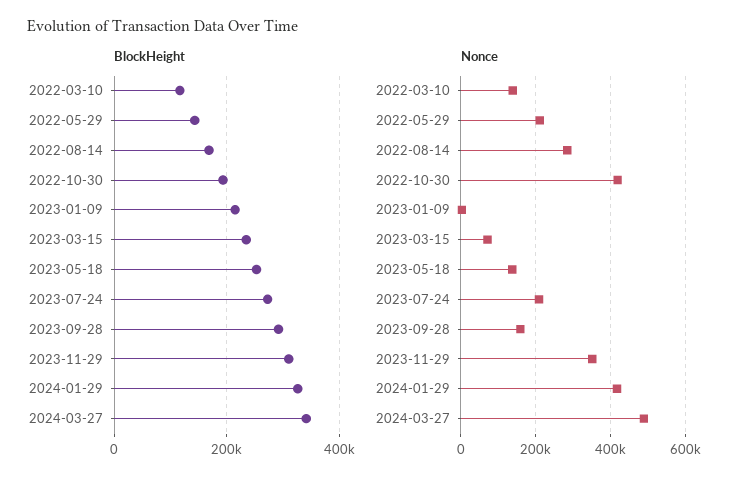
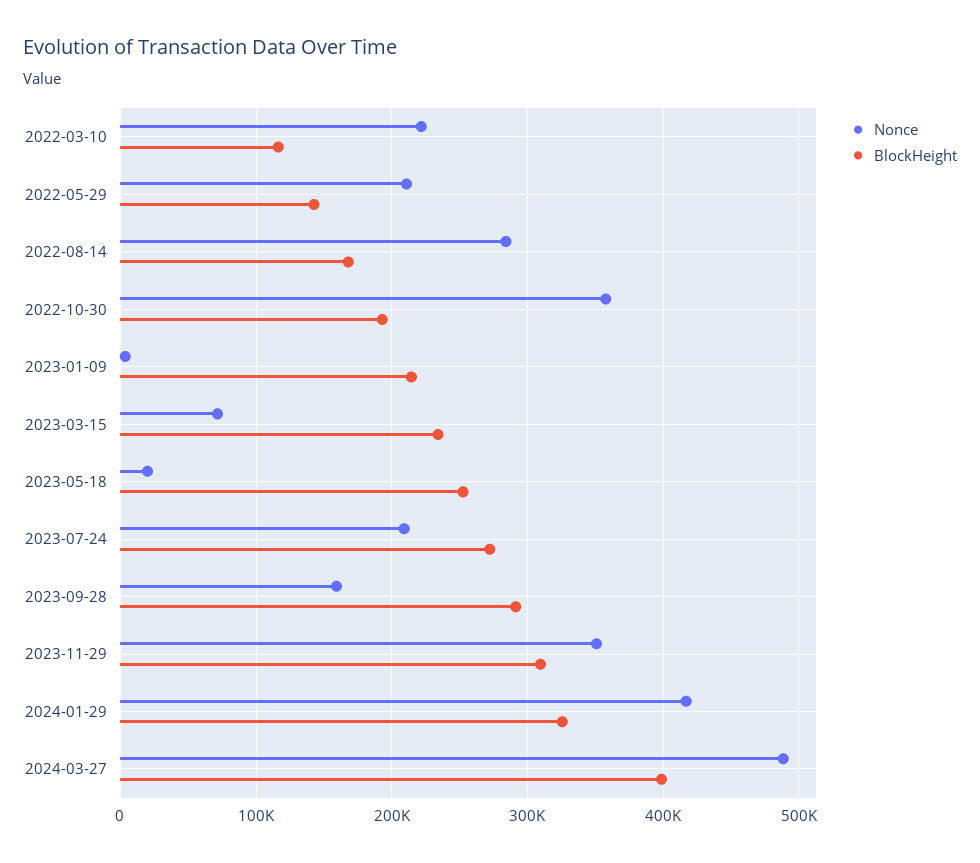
  {
    "BlockHeight": {
      "2022-03-10": 120000,
      "2022-05-29": 140000,
      "2022-08-14": 170000,
      "2022-10-30": 190000,
      "2023-01-09": 210000,
      "2023-03-15": 230000,
      "2023-05-18": 250000,
      "2023-07-24": 270000,
      "2023-09-28": 290000,
      "2023-11-29": 310000,
      "2024-01-29": 330000,
-     "2024-03-27": 340000
+     "2024-03-27": 400000
    },
    "Nonce": {
-     "2022-03-10": 140000,
+     "2022-03-10": 220000,
      "2022-05-29": 210000,
      "2022-08-14": 280000,
-     "2022-10-30": 420000,
+     "2022-10-30": 360000,
      "2023-01-09": 0,
      "2023-03-15": 70000,
-     "2023-05-18": 140000,
+     "2023-05-18": 20000,
      "2023-07-24": 210000,
      "2023-09-28": 160000,
      "2023-11-29": 350000,
      "2024-01-29": 420000,
      "2024-03-27": 490000
    }
  }

